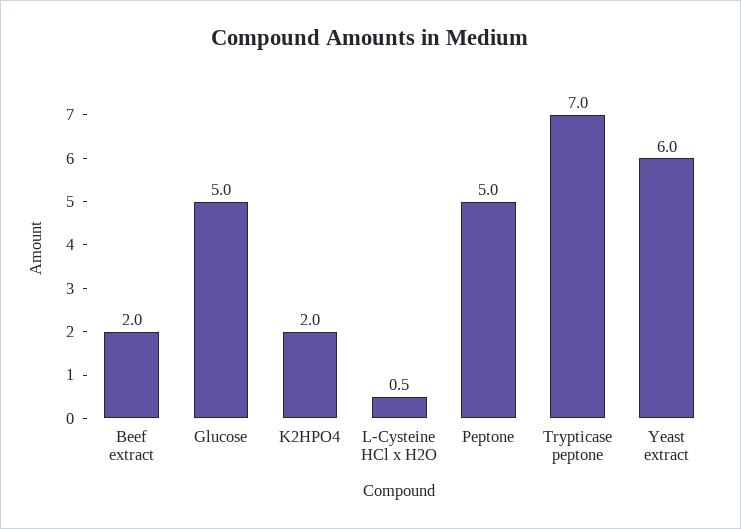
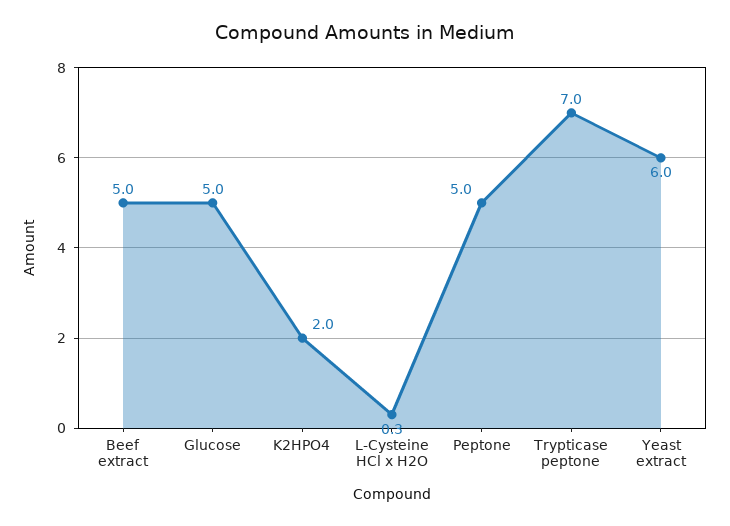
  {
-   "Beef extract": 2,
+   "Beef extract": 5,
    "Glucose": 5,
    "K2HPO4": 2,
-   "L-Cysteine HCl x H2O": 0.5,
+   "L-Cysteine HCl x H2O": 0.3,
    "Peptone": 5,
    "Trypticase peptone": 7,
    "Yeast extract": 6
  }

